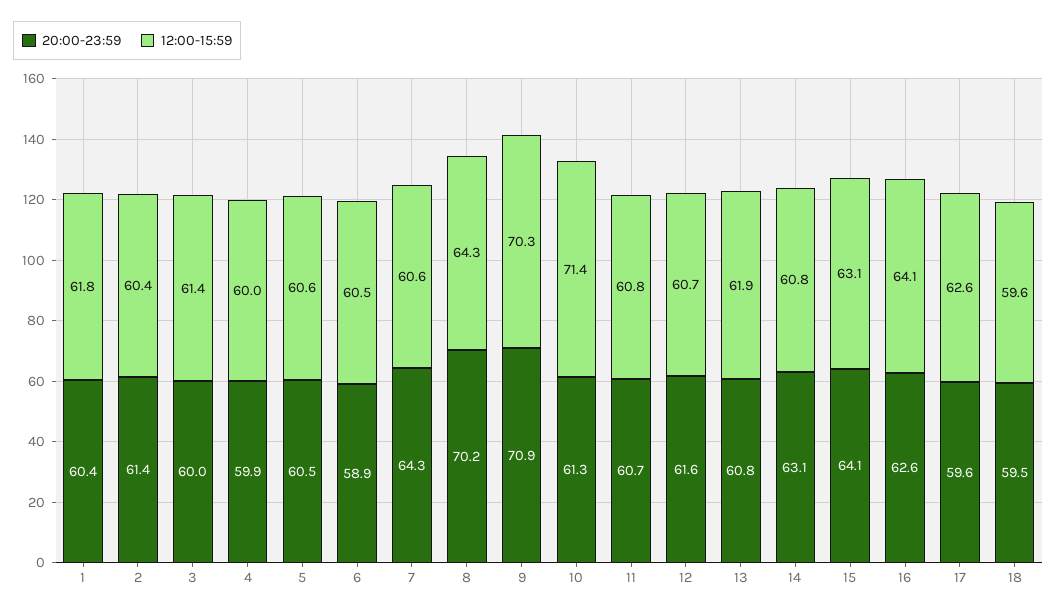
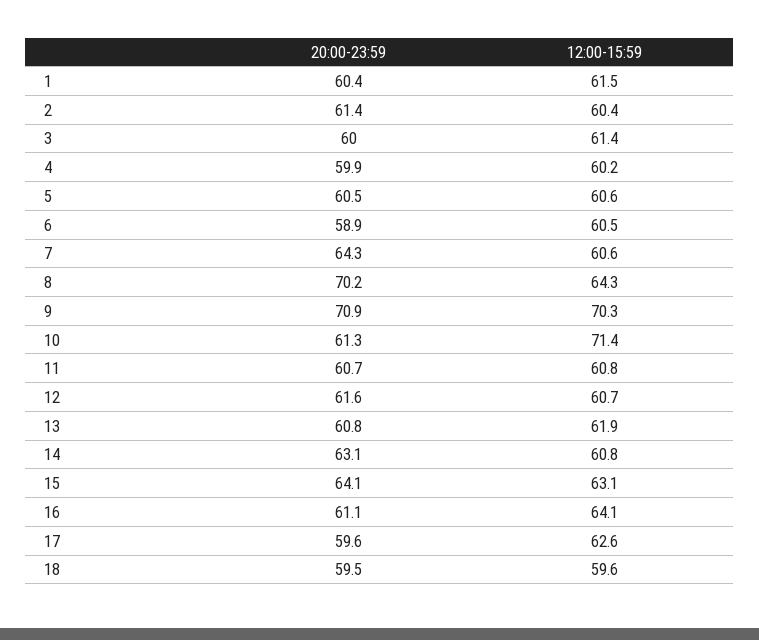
  {
    "20:00-23:59": {
      "1": 60.4,
      "2": 61.4,
      "3": 60,
      "4": 59.9,
      "5": 60.5,
      "6": 58.9,
      "7": 64.3,
      "8": 70.2,
      "9": 70.9,
      "10": 61.3,
      "11": 60.7,
      "12": 61.6,
      "13": 60.8,
      "14": 63.1,
      "15": 64.1,
-     "16": 62.6,
+     "16": 61.1,
      "17": 59.6,
      "18": 59.5
    },
    "12:00-15:59": {
-     "1": 61.8,
+     "1": 61.5,
      "2": 60.4,
      "3": 61.4,
-     "4": 60,
+     "4": 60.2,
      "5": 60.6,
      "6": 60.5,
      "7": 60.6,
      "8": 64.3,
      "9": 70.3,
      "10": 71.4,
      "11": 60.8,
      "12": 60.7,
      "13": 61.9,
      "14": 60.8,
      "15": 63.1,
      "16": 64.1,
      "17": 62.6,
      "18": 59.6
    }
  }

